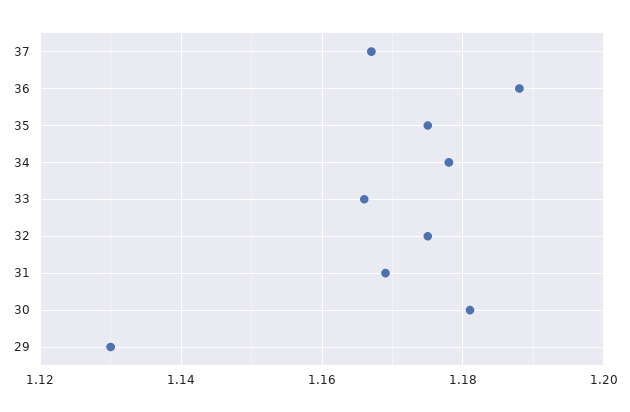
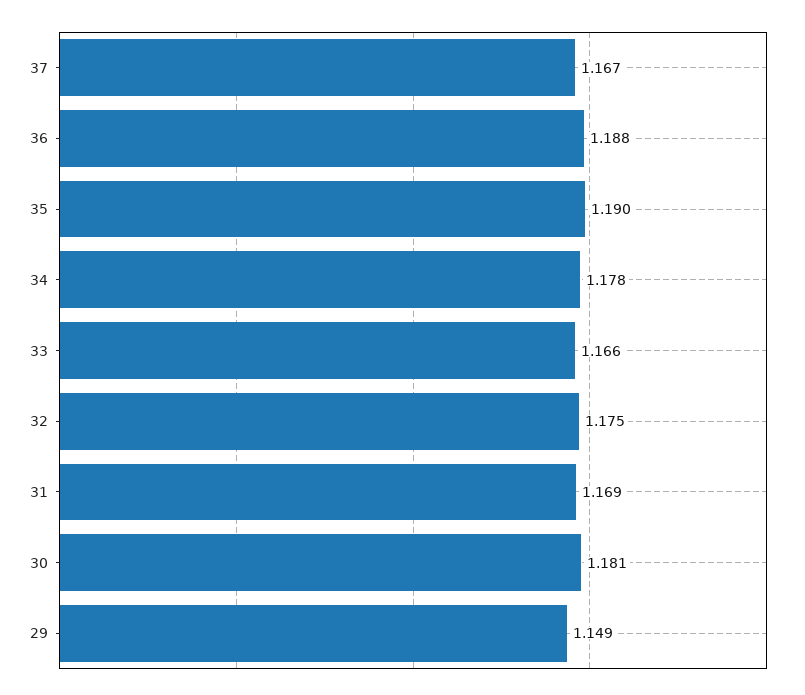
  {
    "37": 1.167,
    "36": 1.188,
-   "35": 1.175,
+   "35": 1.19,
    "34": 1.178,
    "33": 1.166,
    "32": 1.175,
    "31": 1.169,
    "30": 1.181,
-   "29": 1.13
+   "29": 1.149
  }

